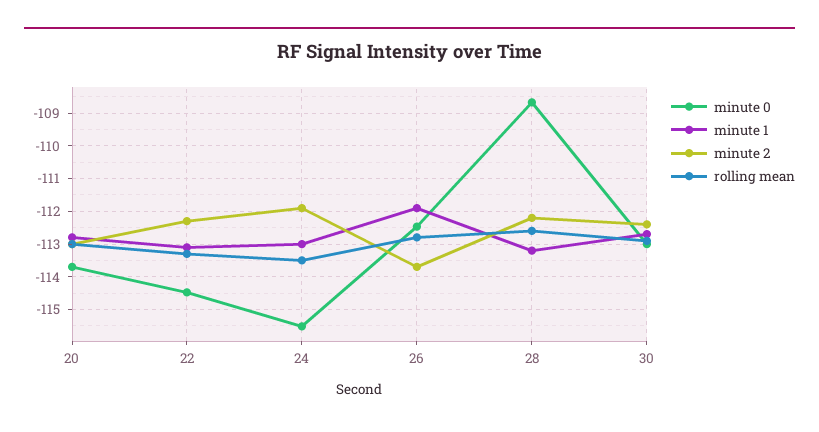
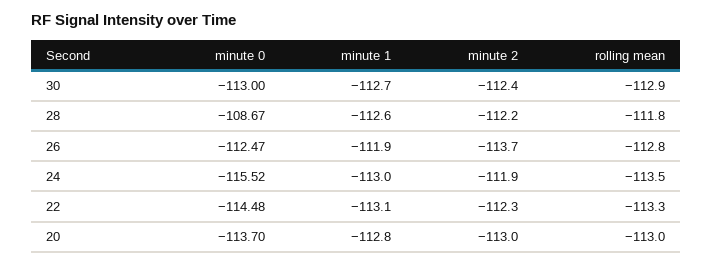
  {
    "minute 0": {
      "20": -113.7,
      "22": -114.48,
      "24": -115.52,
      "26": -112.47,
      "28": -108.67,
      "30": -113
    },
    "minute 1": {
      "20": -112.8,
      "22": -113.1,
      "24": -113,
      "26": -111.9,
-     "28": -113.2,
+     "28": -112.6,
      "30": -112.7
    },
    "minute 2": {
      "20": -113,
      "22": -112.3,
      "24": -111.9,
      "26": -113.7,
      "28": -112.2,
      "30": -112.4
    },
    "rolling mean": {
      "20": -113,
      "22": -113.3,
      "24": -113.5,
      "26": -112.8,
-     "28": -112.6,
+     "28": -111.8,
      "30": -112.9
    }
  }

